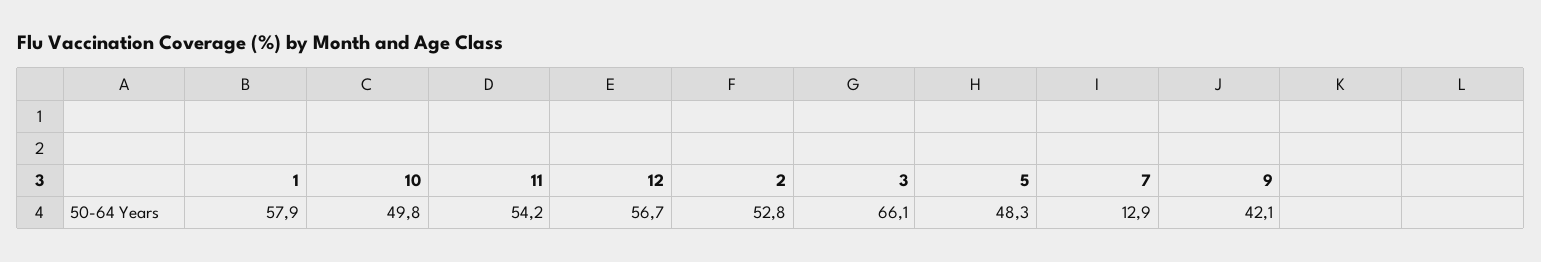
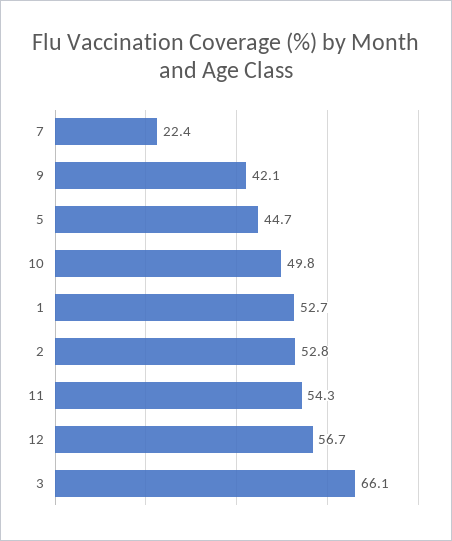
  {
-   "1": 57.9,
+   "1": 52.7,
    "10": 49.8,
-   "11": 54.2,
+   "11": 54.3,
    "12": 56.7,
    "2": 52.8,
    "3": 66.1,
-   "5": 48.3,
+   "5": 44.7,
-   "7": 12.9,
+   "7": 22.4,
    "9": 42.1
  }

